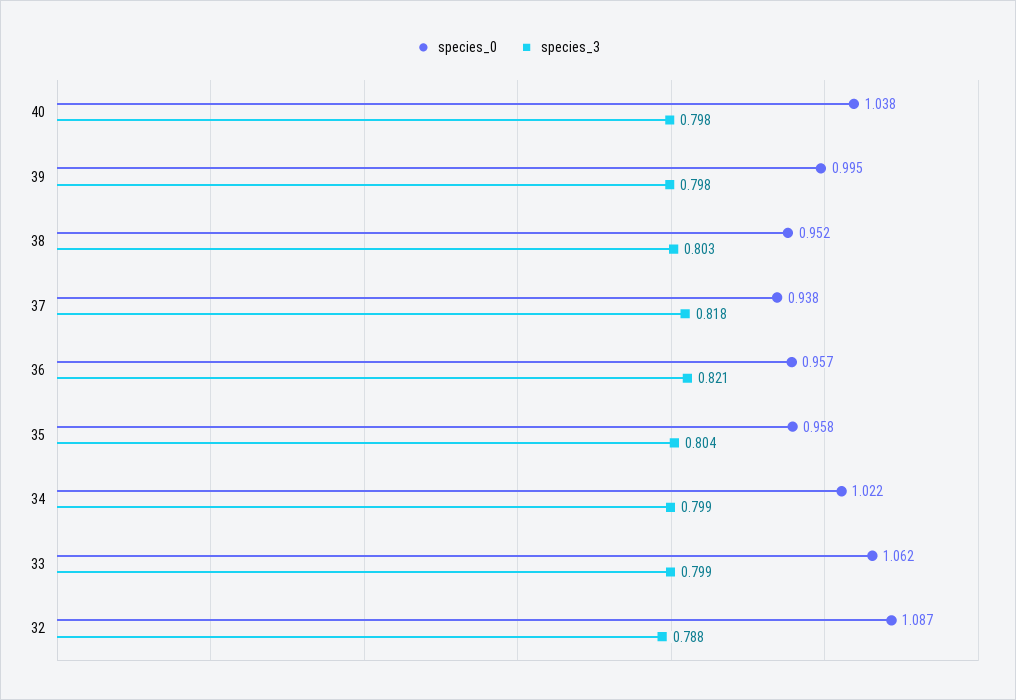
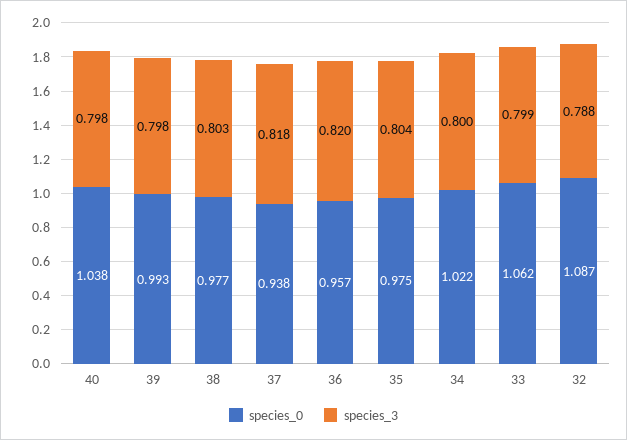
  {
    "species_0": {
      "40": 1.038,
-     "39": 0.995,
+     "39": 0.993,
-     "38": 0.952,
+     "38": 0.977,
      "37": 0.938,
      "36": 0.957,
-     "35": 0.958,
+     "35": 0.975,
      "34": 1.022,
      "33": 1.062,
      "32": 1.087
    },
    "species_3": {
      "40": 0.798,
      "39": 0.798,
      "38": 0.803,
      "37": 0.818,
-     "36": 0.821,
+     "36": 0.82,
      "35": 0.804,
-     "34": 0.799,
+     "34": 0.8,
      "33": 0.799,
      "32": 0.788
    }
  }

